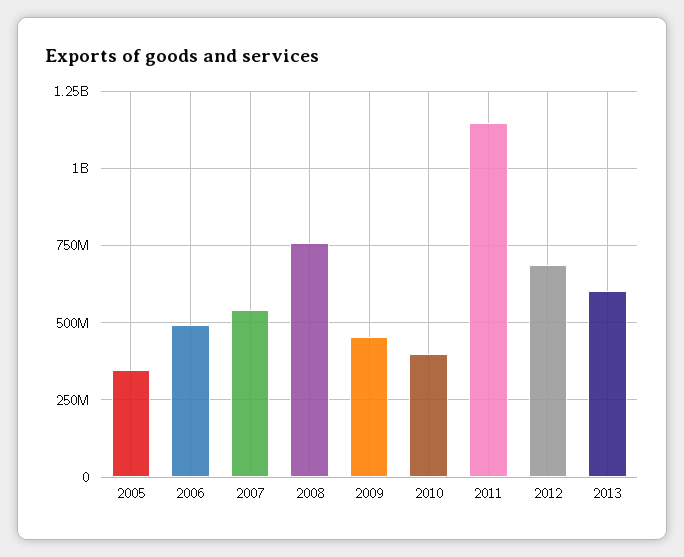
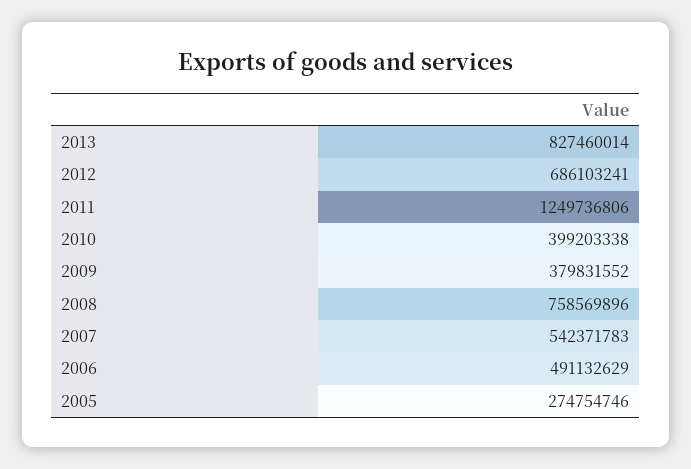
  {
-   "2005": 350000000,
+   "2005": 274754746,
    "2006": 491132629,
    "2007": 542371783,
    "2008": 758569896,
-   "2009": 450000000,
+   "2009": 379831552,
    "2010": 399203338,
-   "2011": 1150000000,
+   "2011": 1249736806,
    "2012": 686103241,
-   "2013": 600000000
+   "2013": 827460014
  }

